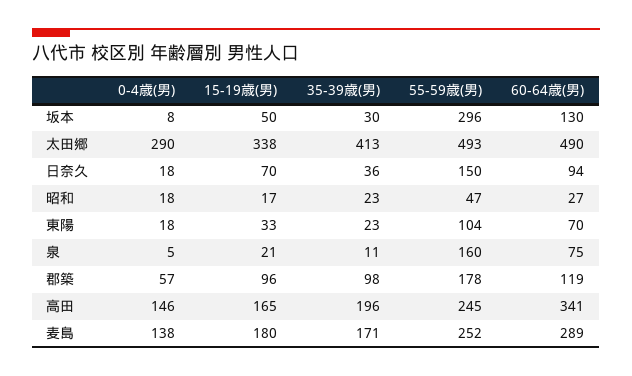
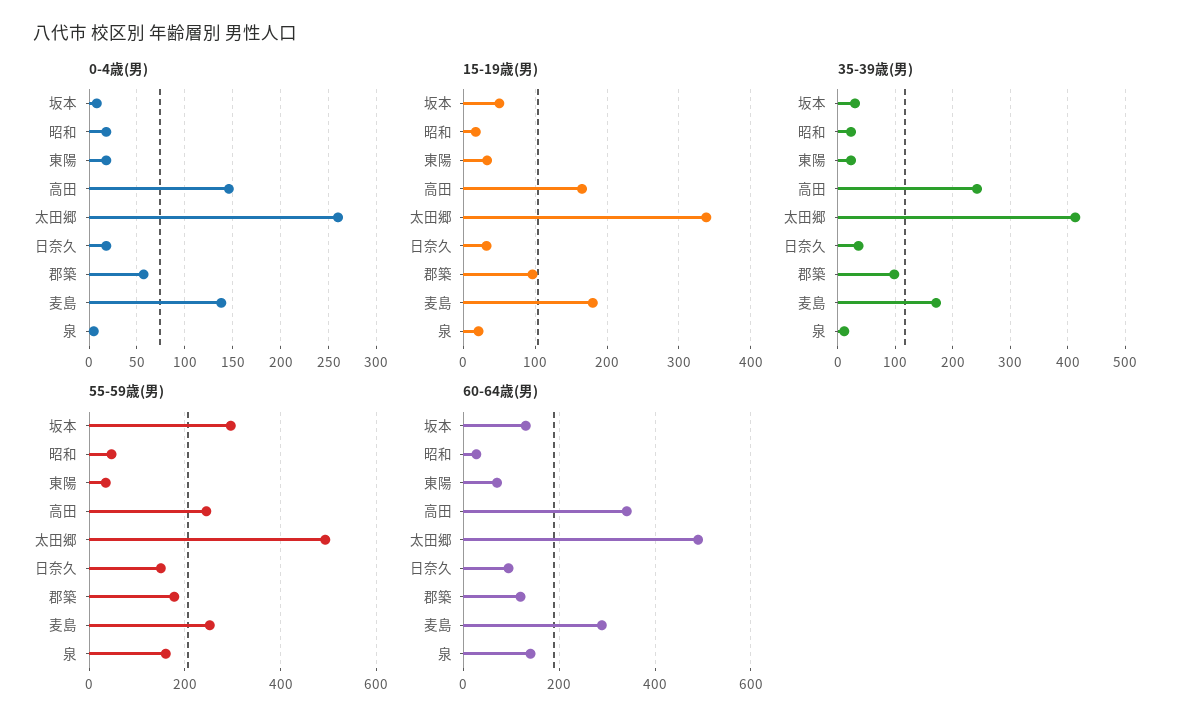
  {
    "0-4歳(男)": {
      "坂本": 8,
-     "太田郷": 290,
+     "太田郷": 260,
      "日奈久": 18,
      "昭和": 18,
      "東陽": 18,
      "泉": 5,
      "郡築": 57,
      "高田": 146,
      "麦島": 138
    },
    "15-19歳(男)": {
      "坂本": 50,
      "太田郷": 338,
-     "日奈久": 70,
+     "日奈久": 30,
      "昭和": 17,
      "東陽": 33,
      "泉": 21,
      "郡築": 96,
      "高田": 165,
      "麦島": 180
    },
    "35-39歳(男)": {
      "坂本": 30,
      "太田郷": 413,
      "日奈久": 36,
      "昭和": 23,
      "東陽": 23,
      "泉": 11,
      "郡築": 98,
-     "高田": 196,
+     "高田": 240,
      "麦島": 171
    },
    "55-59歳(男)": {
      "坂本": 296,
      "太田郷": 493,
      "日奈久": 150,
      "昭和": 47,
-     "東陽": 104,
+     "東陽": 40,
      "泉": 160,
      "郡築": 178,
      "高田": 245,
      "麦島": 252
    },
    "60-64歳(男)": {
      "坂本": 130,
      "太田郷": 490,
      "日奈久": 94,
      "昭和": 27,
      "東陽": 70,
-     "泉": 75,
+     "泉": 140,
      "郡築": 119,
      "高田": 341,
      "麦島": 289
    }
  }

